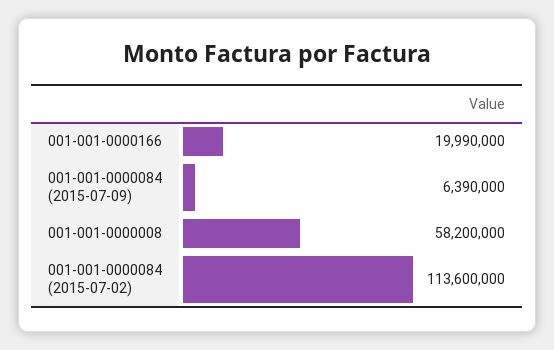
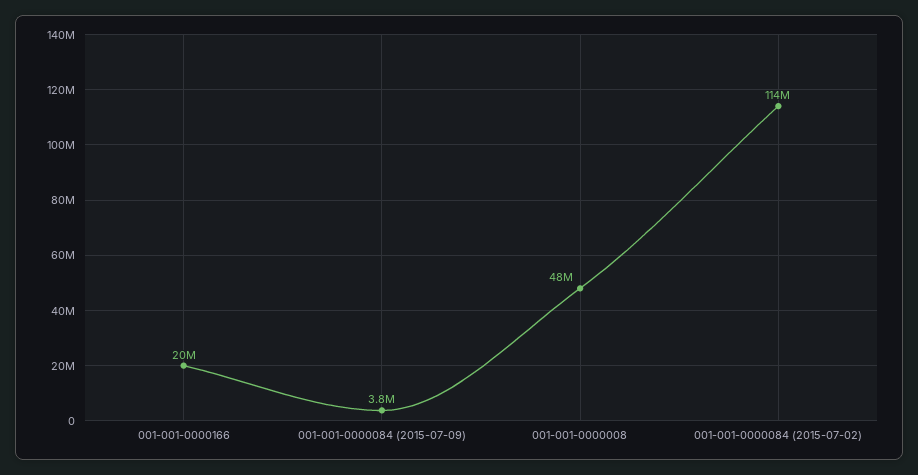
  {
    "001-001-0000166": 19990000,
-   "001-001-0000084 (2015-07-09)": 6390000,
+   "001-001-0000084 (2015-07-09)": 3800000,
-   "001-001-0000008": 58200000,
+   "001-001-0000008": 48000000,
    "001-001-0000084 (2015-07-02)": 113600000
  }

